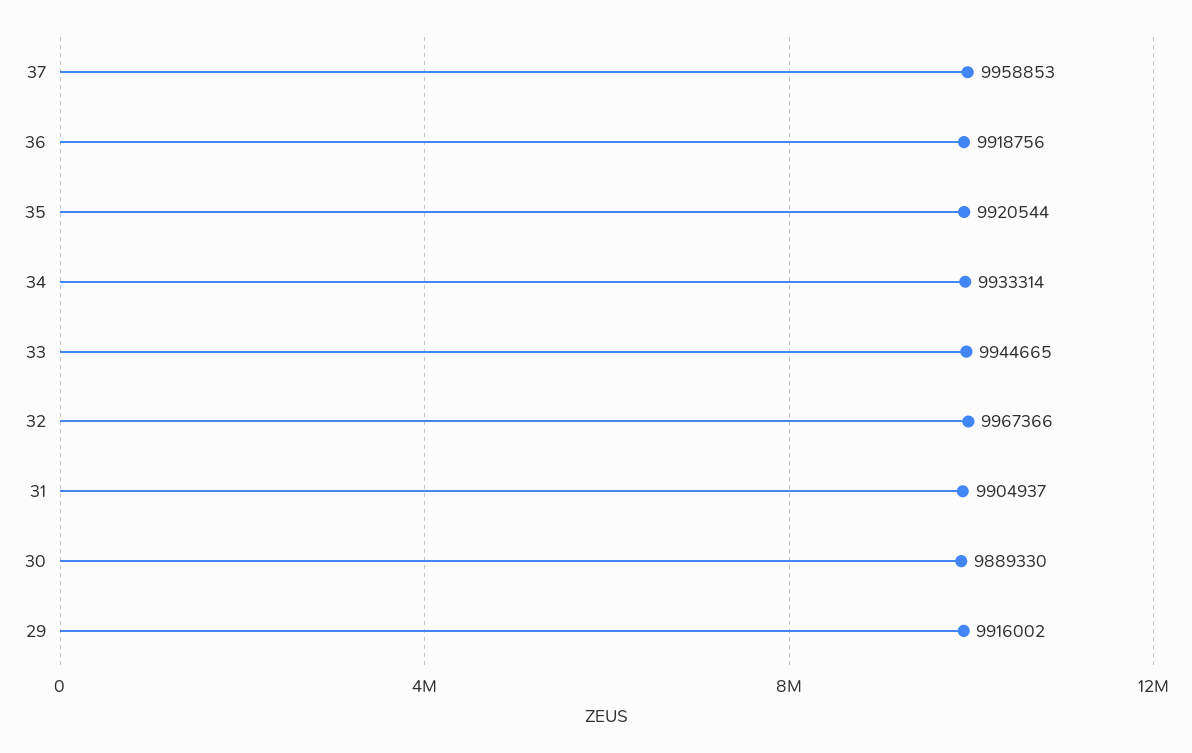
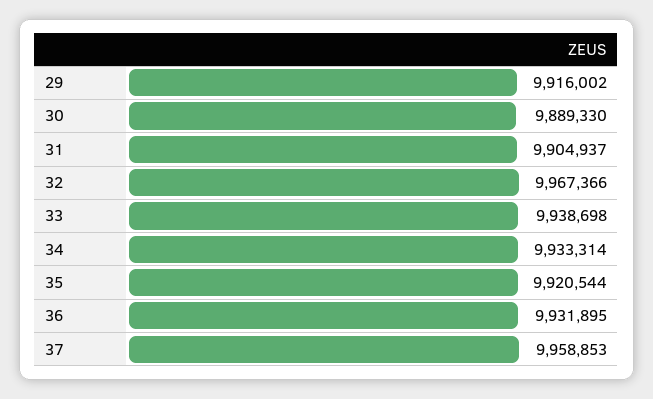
  {
    "37": 9958853,
-   "36": 9918756,
+   "36": 9931895,
    "35": 9920544,
    "34": 9933314,
-   "33": 9944665,
+   "33": 9938698,
    "32": 9967366,
    "31": 9904937,
    "30": 9889330,
    "29": 9916002
  }

